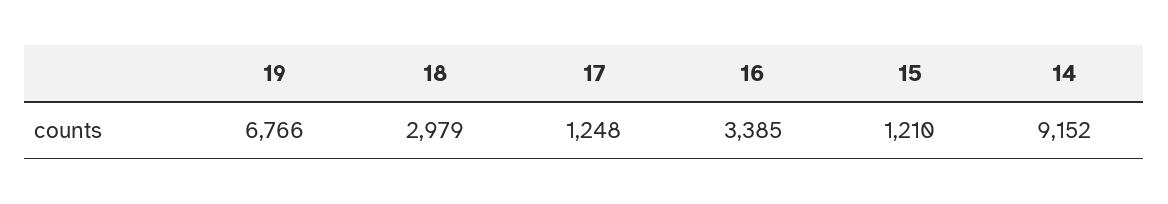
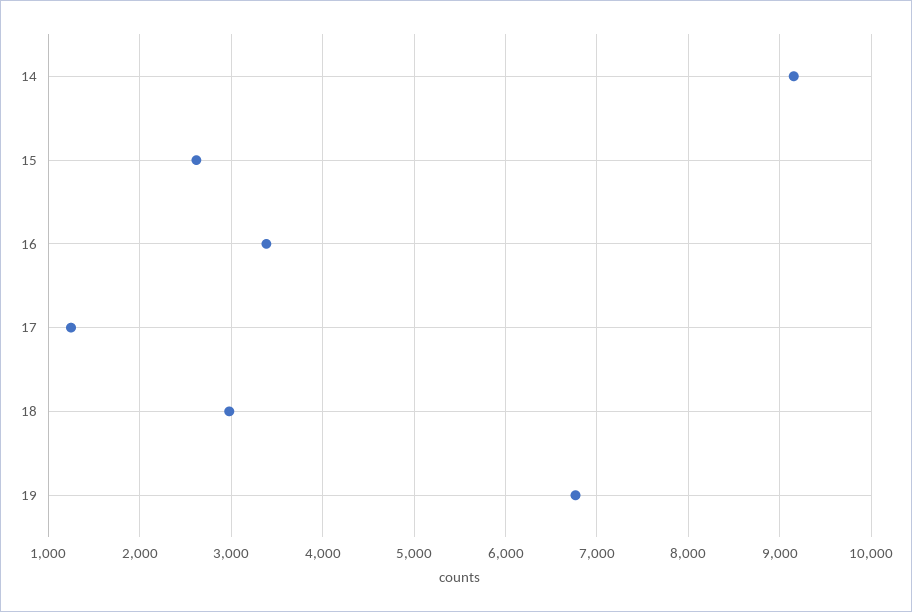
  {
    "19": 6766,
    "18": 2979,
    "17": 1248,
    "16": 3385,
-   "15": 1210,
+   "15": 2600,
    "14": 9152
  }

